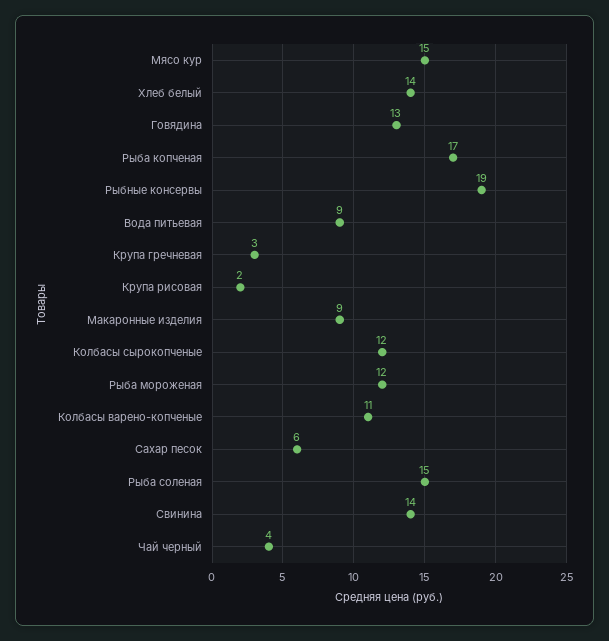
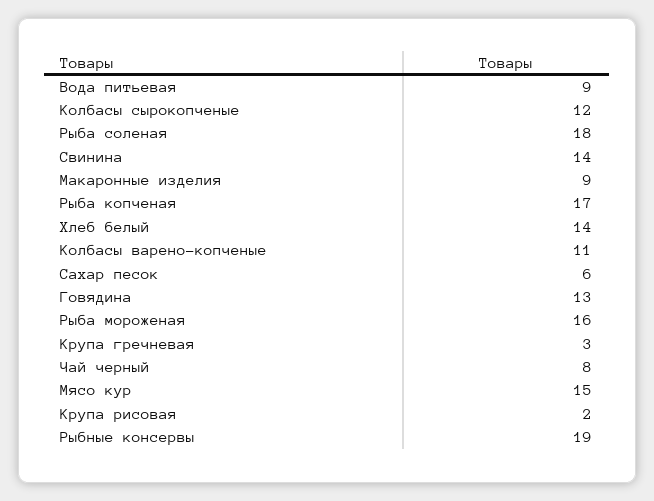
  {
    "Мясо кур": 15,
    "Хлеб белый": 14,
    "Говядина": 13,
    "Рыба копченая": 17,
    "Рыбные консервы": 19,
    "Вода питьевая": 9,
    "Крупа гречневая": 3,
    "Крупа рисовая": 2,
    "Макаронные изделия": 9,
    "Колбасы сырокопченые": 12,
-   "Рыба мороженая": 12,
+   "Рыба мороженая": 16,
    "Колбасы варено-копченые": 11,
    "Сахар песок": 6,
-   "Рыба соленая": 15,
+   "Рыба соленая": 18,
    "Свинина": 14,
-   "Чай черный": 4
+   "Чай черный": 8
  }

